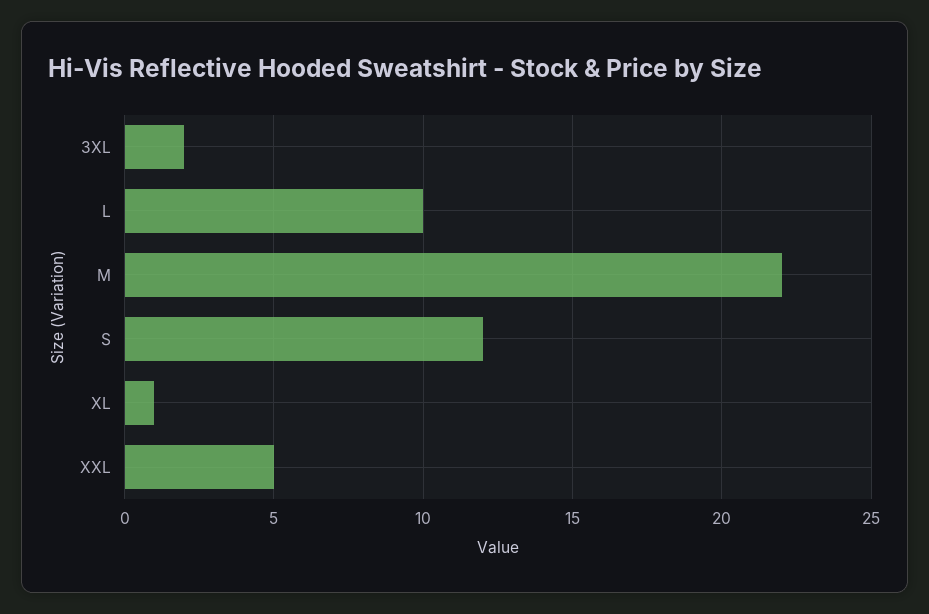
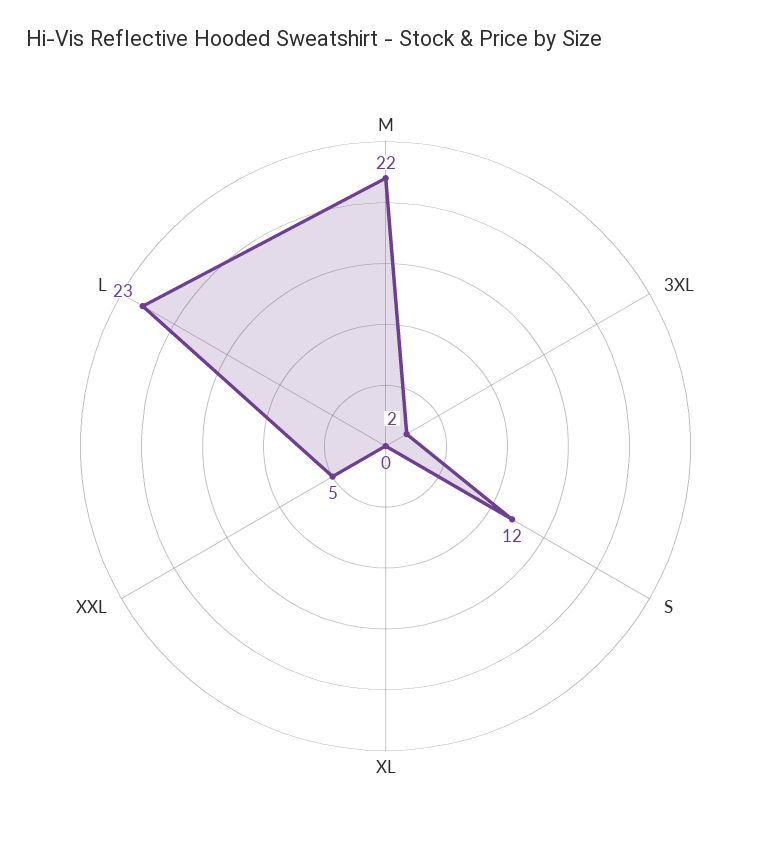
  {
    "3XL": 2,
-   "L": 10,
+   "L": 23,
    "M": 22,
    "S": 12,
-   "XL": 1,
+   "XL": 0,
    "XXL": 5
  }

